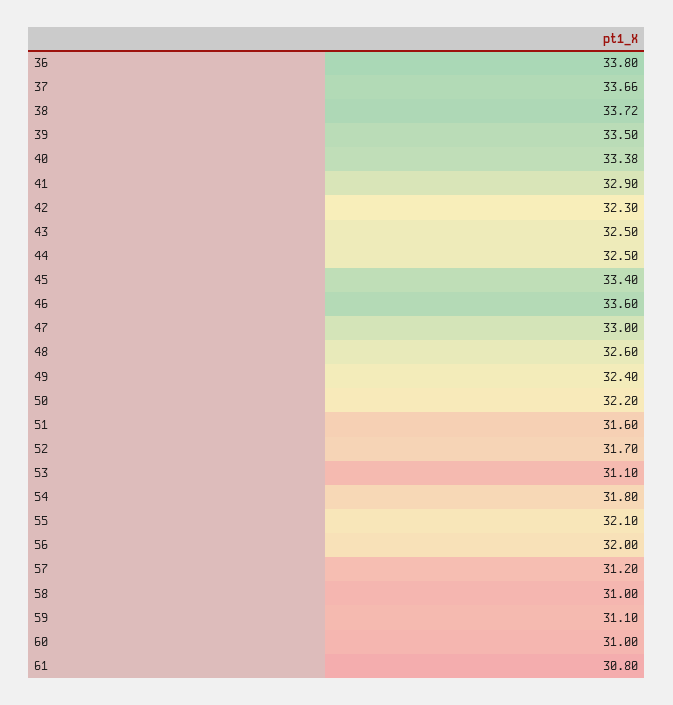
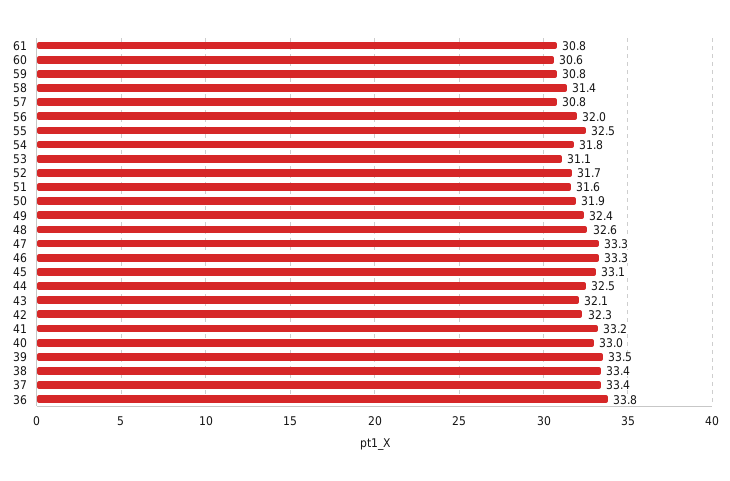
  {
    "36": 33.8,
-   "37": 33.66,
+   "37": 33.4,
-   "38": 33.72,
+   "38": 33.4,
    "39": 33.5,
-   "40": 33.38,
+   "40": 33,
-   "41": 32.9,
+   "41": 33.2,
    "42": 32.3,
-   "43": 32.5,
+   "43": 32.1,
    "44": 32.5,
-   "45": 33.4,
+   "45": 33.1,
-   "46": 33.6,
+   "46": 33.3,
-   "47": 33,
+   "47": 33.3,
    "48": 32.6,
    "49": 32.4,
-   "50": 32.2,
+   "50": 31.9,
    "51": 31.6,
    "52": 31.7,
    "53": 31.1,
    "54": 31.8,
-   "55": 32.1,
+   "55": 32.5,
    "56": 32,
-   "57": 31.2,
+   "57": 30.8,
-   "58": 31,
+   "58": 31.4,
-   "59": 31.1,
+   "59": 30.8,
-   "60": 31,
+   "60": 30.6,
    "61": 30.8
  }

